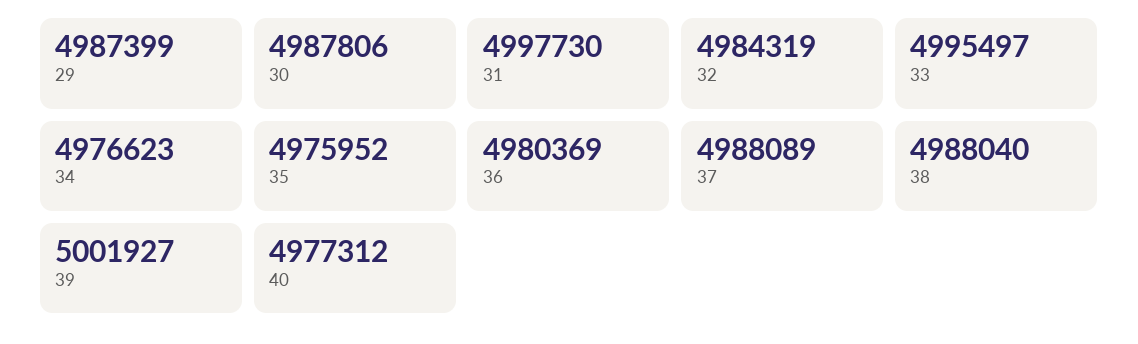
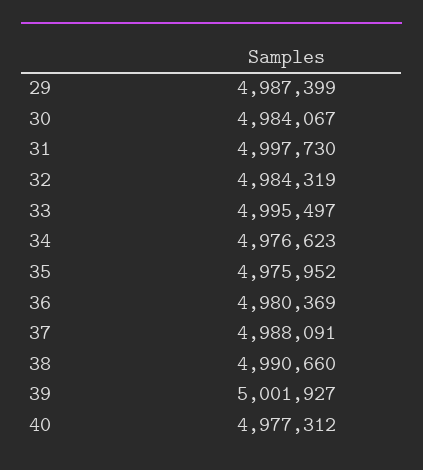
  {
    "29": 4987399,
-   "30": 4987806,
+   "30": 4984067,
    "31": 4997730,
    "32": 4984319,
    "33": 4995497,
    "34": 4976623,
    "35": 4975952,
    "36": 4980369,
-   "37": 4988089,
+   "37": 4988091,
-   "38": 4988040,
+   "38": 4990660,
    "39": 5001927,
    "40": 4977312
  }

